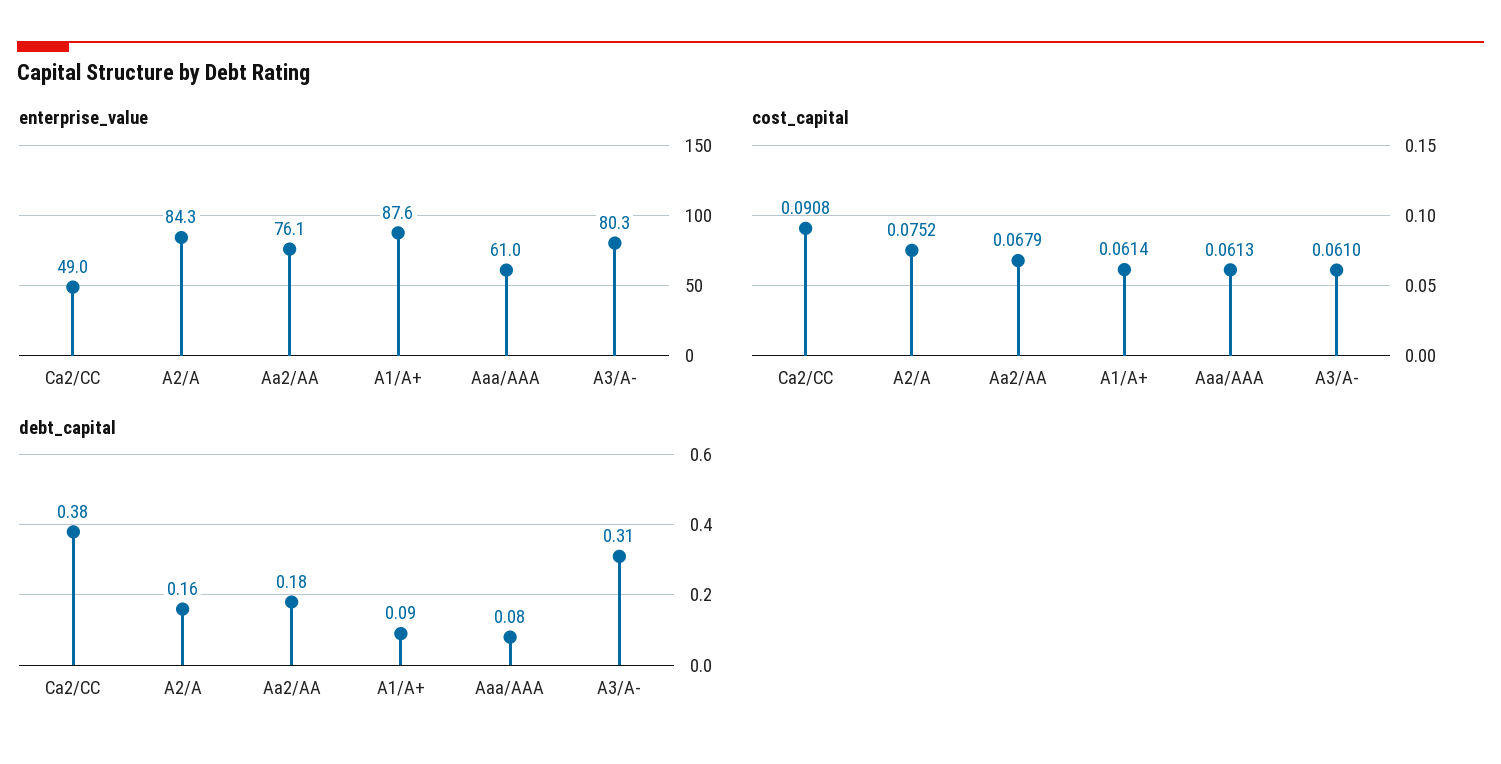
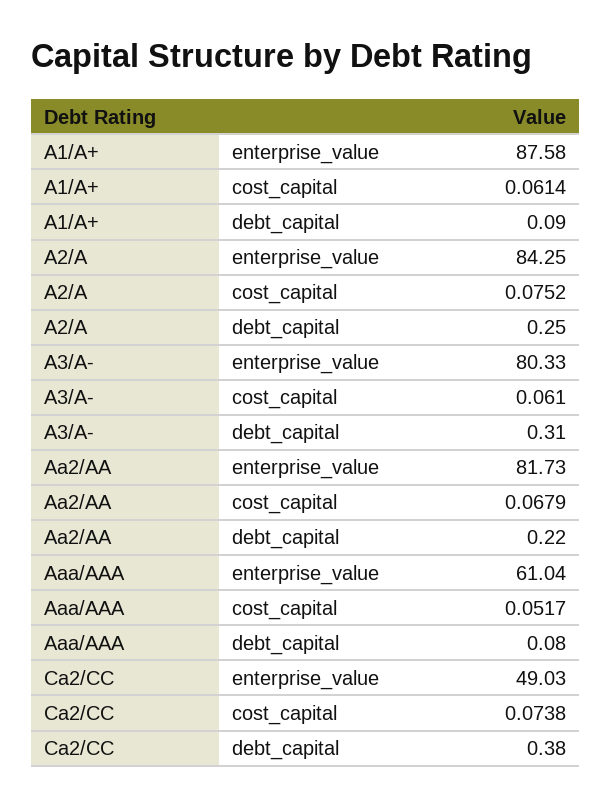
  {
    "enterprise_value": {
      "Ca2/CC": 49.03,
      "A2/A": 84.25,
-     "Aa2/AA": 76.1,
+     "Aa2/AA": 81.73,
      "A1/A+": 87.58,
      "Aaa/AAA": 61.04,
      "A3/A-": 80.33
    },
    "cost_capital": {
-     "Ca2/CC": 0.0908,
+     "Ca2/CC": 0.0738,
      "A2/A": 0.0752,
      "Aa2/AA": 0.0679,
      "A1/A+": 0.0614,
-     "Aaa/AAA": 0.0613,
+     "Aaa/AAA": 0.0517,
      "A3/A-": 0.061
    },
    "debt_capital": {
      "Ca2/CC": 0.38,
-     "A2/A": 0.16,
+     "A2/A": 0.25,
-     "Aa2/AA": 0.18,
+     "Aa2/AA": 0.22,
      "A1/A+": 0.09,
      "Aaa/AAA": 0.08,
      "A3/A-": 0.31
    }
  }

